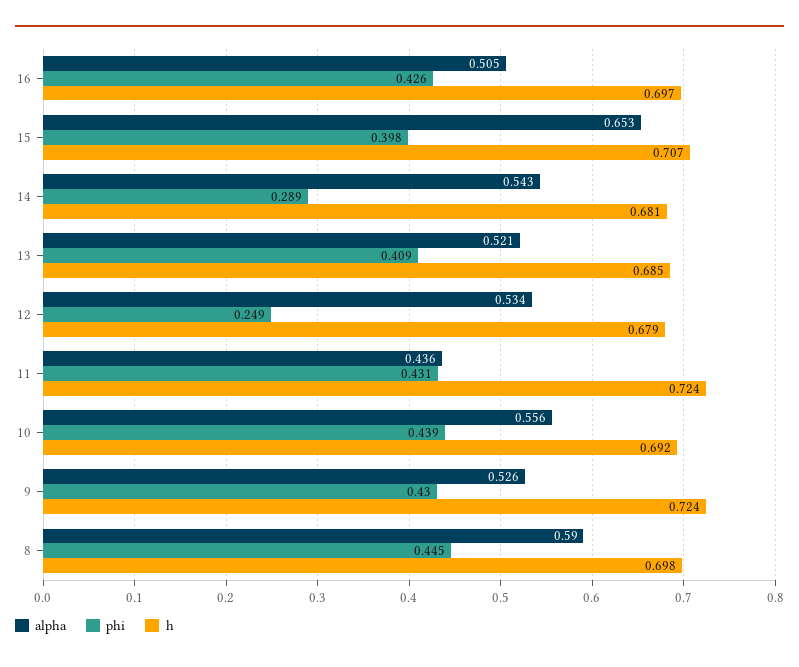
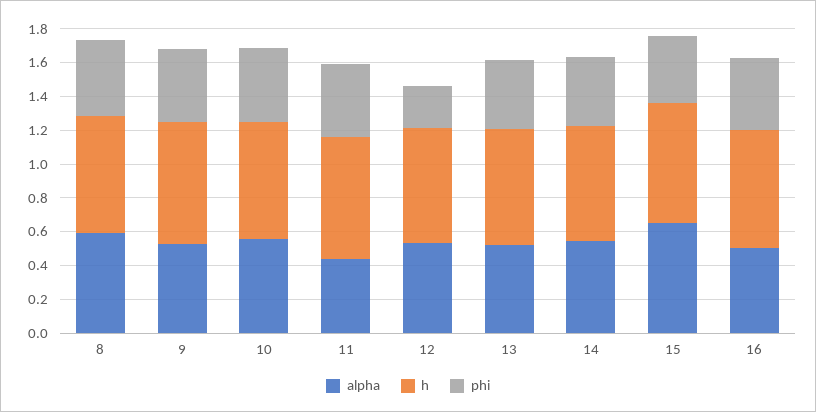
  {
    "alpha": {
      "16": 0.505,
      "15": 0.653,
      "14": 0.543,
      "13": 0.521,
      "12": 0.534,
      "11": 0.436,
      "10": 0.556,
      "9": 0.526,
      "8": 0.59
    },
    "phi": {
      "16": 0.426,
      "15": 0.398,
-     "14": 0.289,
+     "14": 0.4,
      "13": 0.409,
      "12": 0.249,
      "11": 0.431,
      "10": 0.439,
      "9": 0.43,
      "8": 0.445
    },
    "h": {
      "16": 0.697,
      "15": 0.707,
      "14": 0.681,
      "13": 0.685,
      "12": 0.679,
      "11": 0.724,
      "10": 0.692,
      "9": 0.724,
      "8": 0.698
    }
  }

